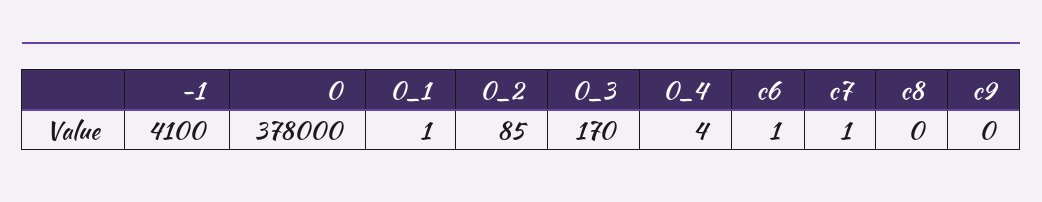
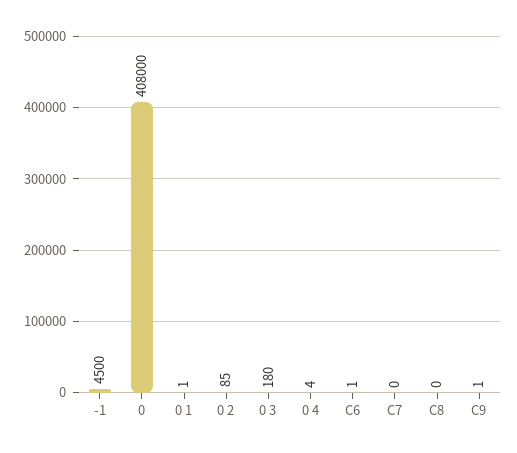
  {
-   "-1": 4100,
+   "-1": 4500,
-   "0": 378000,
+   "0": 408000,
    "0_1": 1,
    "0_2": 85,
-   "0_3": 170,
+   "0_3": 180,
    "0_4": 4,
    "c6": 1,
-   "c7": 1,
+   "c7": 0,
    "c8": 0,
-   "c9": 0
+   "c9": 1
  }

